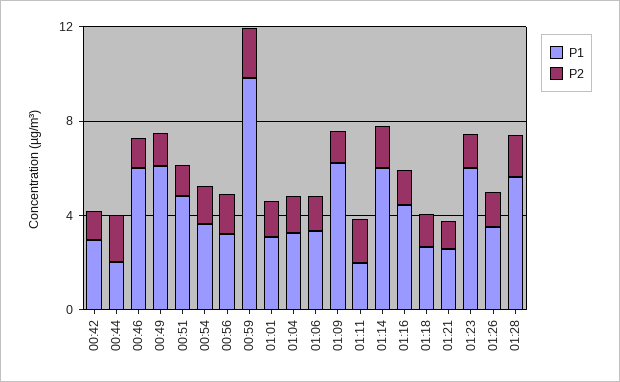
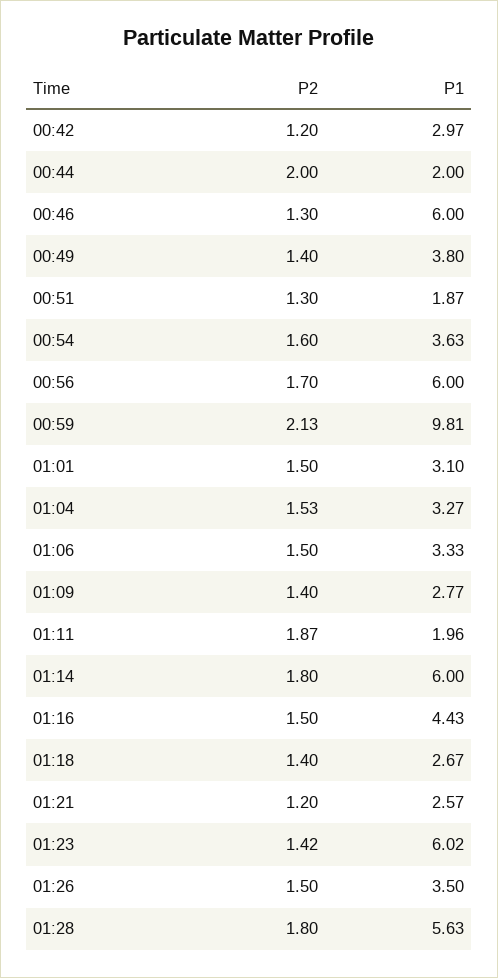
  {
    "P1": {
      "00:42": 2.97,
      "00:44": 2,
      "00:46": 6,
-     "00:49": 6,
+     "00:49": 3.8,
-     "00:51": 5,
+     "00:51": 1.87,
      "00:54": 3.63,
-     "00:56": 3,
+     "00:56": 6,
      "00:59": 9.81,
      "01:01": 3.1,
      "01:04": 3.27,
      "01:06": 3.33,
-     "01:09": 6,
+     "01:09": 2.77,
      "01:11": 1.96,
      "01:14": 6,
      "01:16": 4.43,
      "01:18": 2.67,
      "01:21": 2.57,
      "01:23": 6.02,
      "01:26": 3.5,
      "01:28": 5.63
    },
    "P2": {
      "00:42": 1.2,
      "00:44": 2,
      "00:46": 1.3,
      "00:49": 1.4,
      "00:51": 1.3,
      "00:54": 1.6,
      "00:56": 1.7,
      "00:59": 2.13,
      "01:01": 1.5,
      "01:04": 1.53,
      "01:06": 1.5,
      "01:09": 1.4,
      "01:11": 1.87,
      "01:14": 1.8,
      "01:16": 1.5,
      "01:18": 1.4,
      "01:21": 1.2,
      "01:23": 1.42,
      "01:26": 1.5,
      "01:28": 1.8
    }
  }

